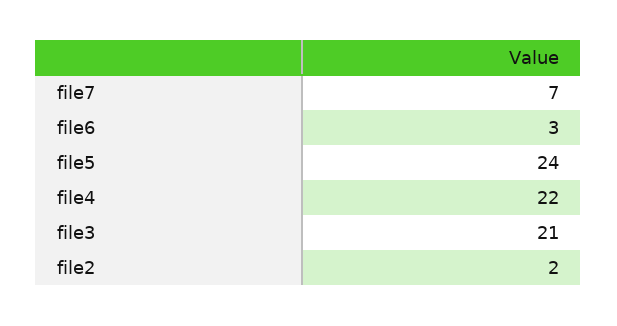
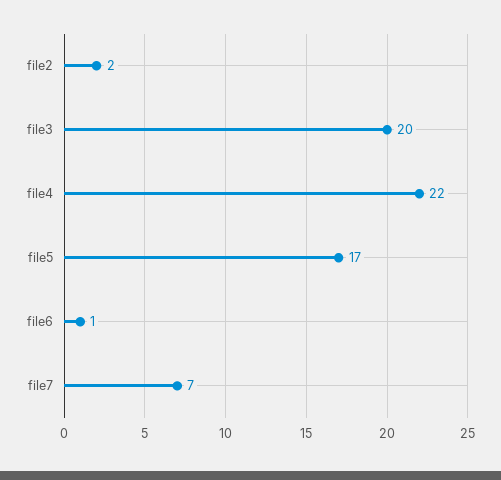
  {
    "file7": 7,
-   "file6": 3,
+   "file6": 1,
-   "file5": 24,
+   "file5": 17,
    "file4": 22,
-   "file3": 21,
+   "file3": 20,
    "file2": 2
  }

